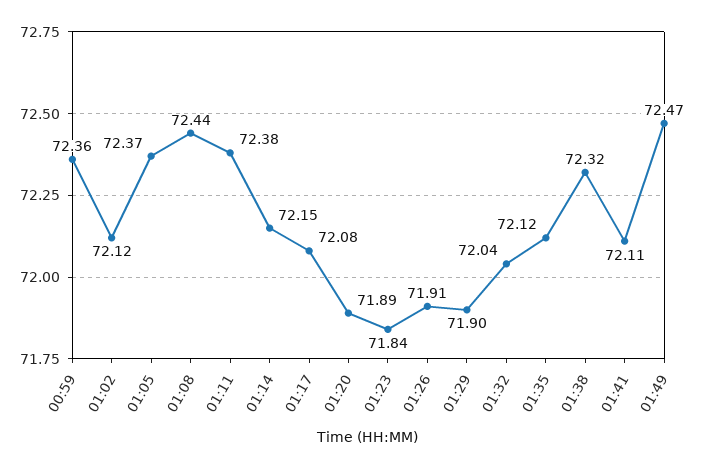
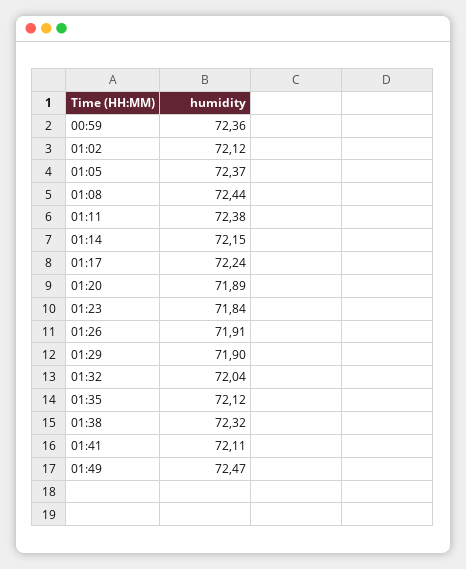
  {
    "00:59": 72.36,
    "01:02": 72.12,
    "01:05": 72.37,
    "01:08": 72.44,
    "01:11": 72.38,
    "01:14": 72.15,
-   "01:17": 72.08,
+   "01:17": 72.24,
    "01:20": 71.89,
    "01:23": 71.84,
    "01:26": 71.91,
    "01:29": 71.9,
    "01:32": 72.04,
    "01:35": 72.12,
    "01:38": 72.32,
    "01:41": 72.11,
    "01:49": 72.47
  }

